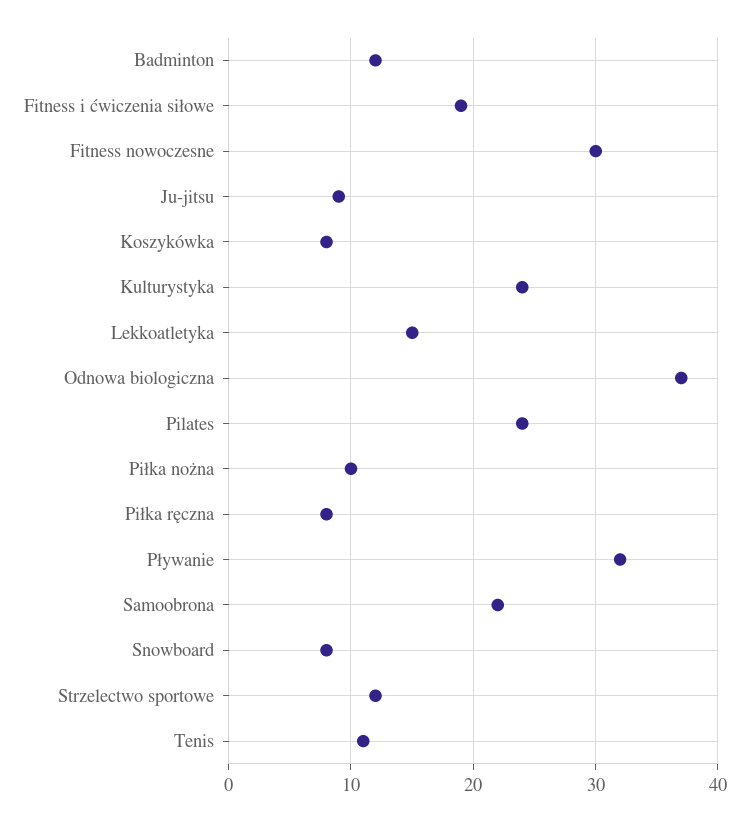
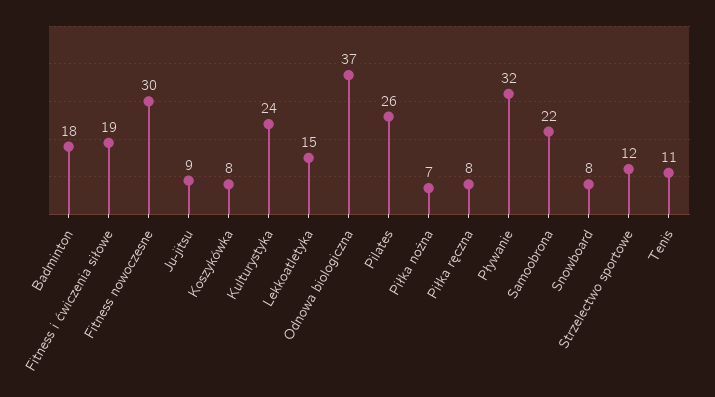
  {
-   "Badminton": 12,
+   "Badminton": 18,
    "Fitness i ćwiczenia siłowe": 19,
    "Fitness nowoczesne": 30,
    "Ju-jitsu": 9,
    "Koszykówka": 8,
    "Kulturystyka": 24,
    "Lekkoatletyka": 15,
    "Odnowa biologiczna": 37,
-   "Pilates": 24,
+   "Pilates": 26,
-   "Piłka nożna": 10,
+   "Piłka nożna": 7,
    "Piłka ręczna": 8,
    "Pływanie": 32,
    "Samoobrona": 22,
    "Snowboard": 8,
    "Strzelectwo sportowe": 12,
    "Tenis": 11
  }

